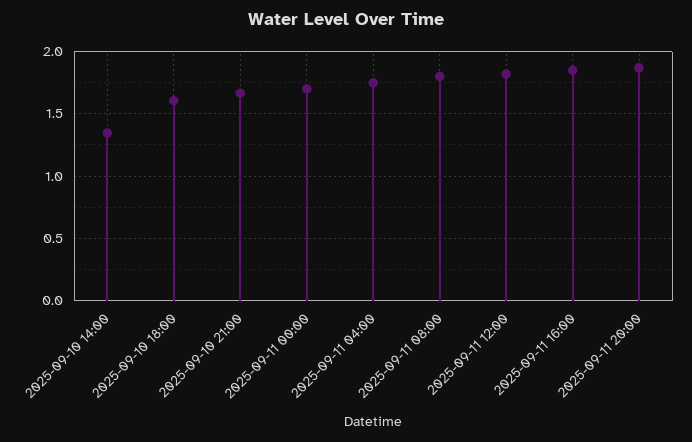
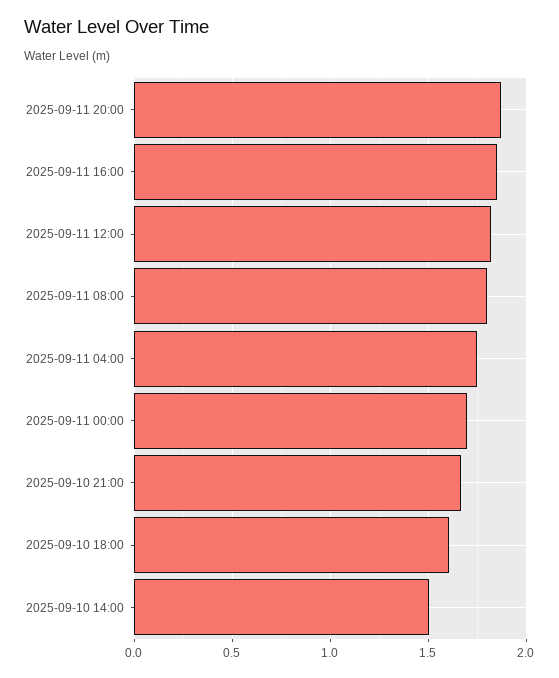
  {
-   "2025-09-10 14:00": 1.35,
+   "2025-09-10 14:00": 1.5,
    "2025-09-10 18:00": 1.6,
    "2025-09-10 21:00": 1.65,
    "2025-09-11 00:00": 1.7,
    "2025-09-11 04:00": 1.75,
    "2025-09-11 08:00": 1.8,
    "2025-09-11 12:00": 1.8,
    "2025-09-11 16:00": 1.85,
    "2025-09-11 20:00": 1.85
  }

